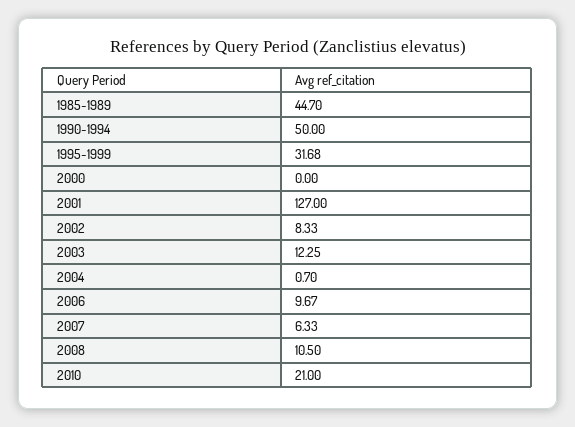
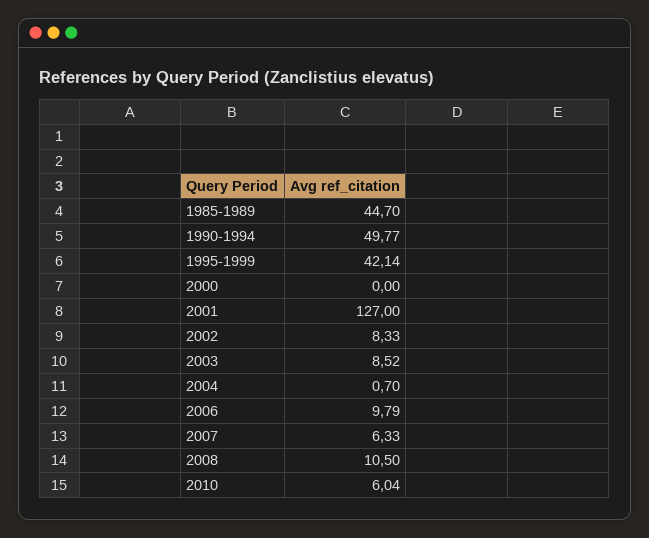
  {
    "1985-1989": 44.7,
-   "1990-1994": 50,
+   "1990-1994": 49.77,
-   "1995-1999": 31.68,
+   "1995-1999": 42.14,
    "2000": 0,
    "2001": 127,
    "2002": 8.33,
-   "2003": 12.25,
+   "2003": 8.52,
    "2004": 0.7,
-   "2006": 9.67,
+   "2006": 9.79,
    "2007": 6.33,
    "2008": 10.5,
-   "2010": 21
+   "2010": 6.04
  }

